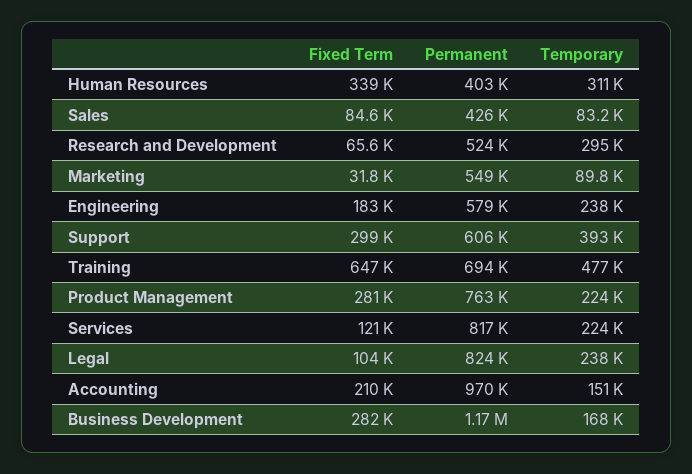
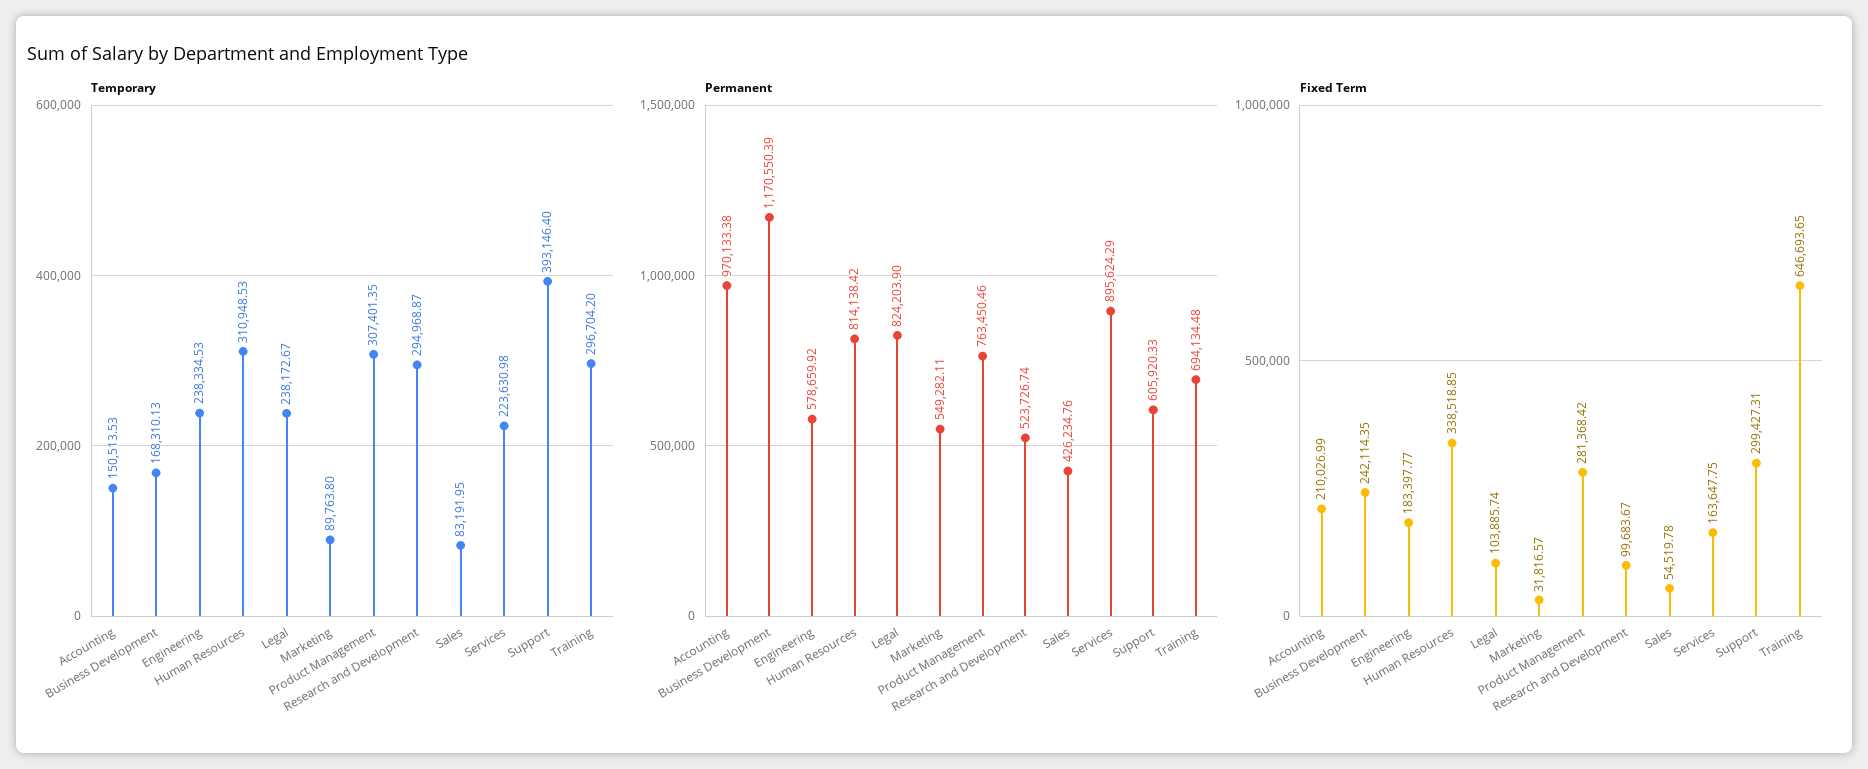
  {
    "Fixed Term": {
      "Human Resources": 338518.85,
-     "Sales": 84600,
+     "Sales": 54519.78,
-     "Research and Development": 65600,
+     "Research and Development": 99683.67,
      "Marketing": 31816.57,
      "Engineering": 183397.77,
      "Support": 299427.31,
      "Training": 646693.65,
      "Product Management": 281368.42,
-     "Services": 121000,
+     "Services": 163647.75,
      "Legal": 103885.74,
      "Accounting": 210026.99,
-     "Business Development": 282000
+     "Business Development": 242114.35
    },
    "Permanent": {
-     "Human Resources": 403000,
+     "Human Resources": 814138.42,
      "Sales": 426234.76,
      "Research and Development": 523726.74,
      "Marketing": 549282.11,
      "Engineering": 578659.92,
      "Support": 605920.33,
      "Training": 694134.48,
      "Product Management": 763450.46,
-     "Services": 817000,
+     "Services": 895624.29,
      "Legal": 824203.9,
      "Accounting": 970133.38,
      "Business Development": 1170550.39
    },
    "Temporary": {
      "Human Resources": 310948.53,
      "Sales": 83191.95,
      "Research and Development": 294968.87,
      "Marketing": 89763.8,
      "Engineering": 238334.53,
      "Support": 393146.4,
-     "Training": 477000,
+     "Training": 296704.2,
-     "Product Management": 224000,
+     "Product Management": 307401.35,
      "Services": 223630.98,
      "Legal": 238172.67,
      "Accounting": 150513.53,
      "Business Development": 168310.13
    }
  }

